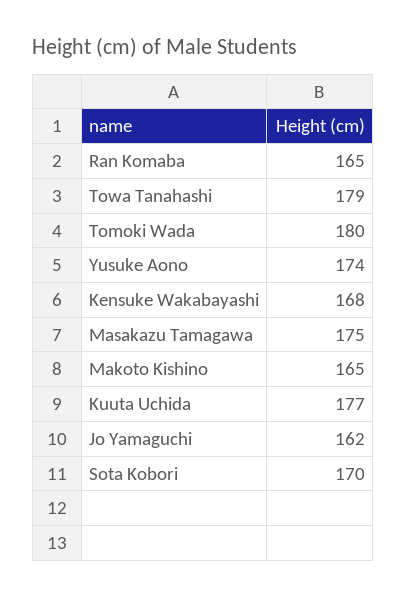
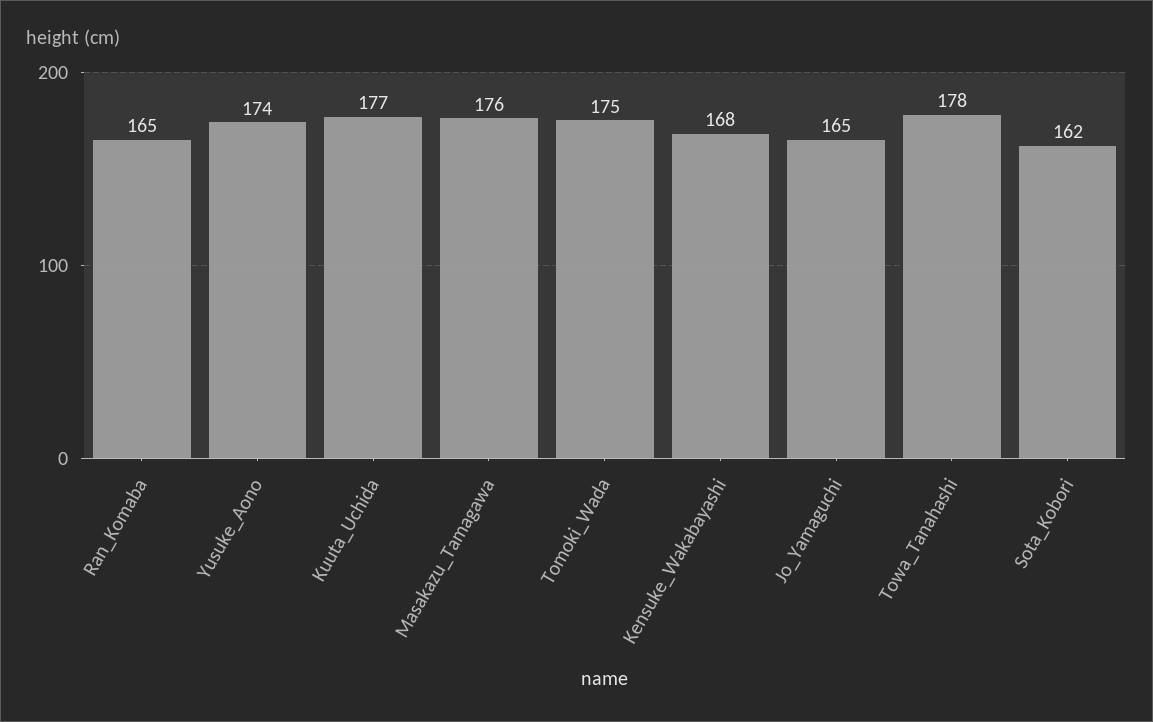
  {
    "Ran Komaba": 165,
-   "Towa Tanahashi": 179,
+   "Towa Tanahashi": 178,
-   "Tomoki Wada": 180,
+   "Tomoki Wada": 175,
    "Yusuke Aono": 174,
    "Kensuke Wakabayashi": 168,
-   "Masakazu Tamagawa": 175,
+   "Masakazu Tamagawa": 176,
-   "Makoto Kishino": 165,
    "Kuuta Uchida": 177,
-   "Jo Yamaguchi": 162,
+   "Jo Yamaguchi": 165,
-   "Sota Kobori": 170
+   "Sota Kobori": 162
  }

